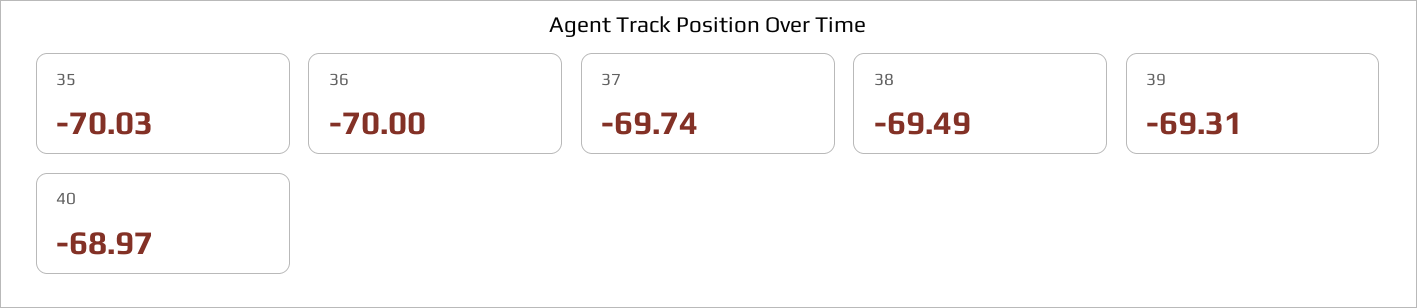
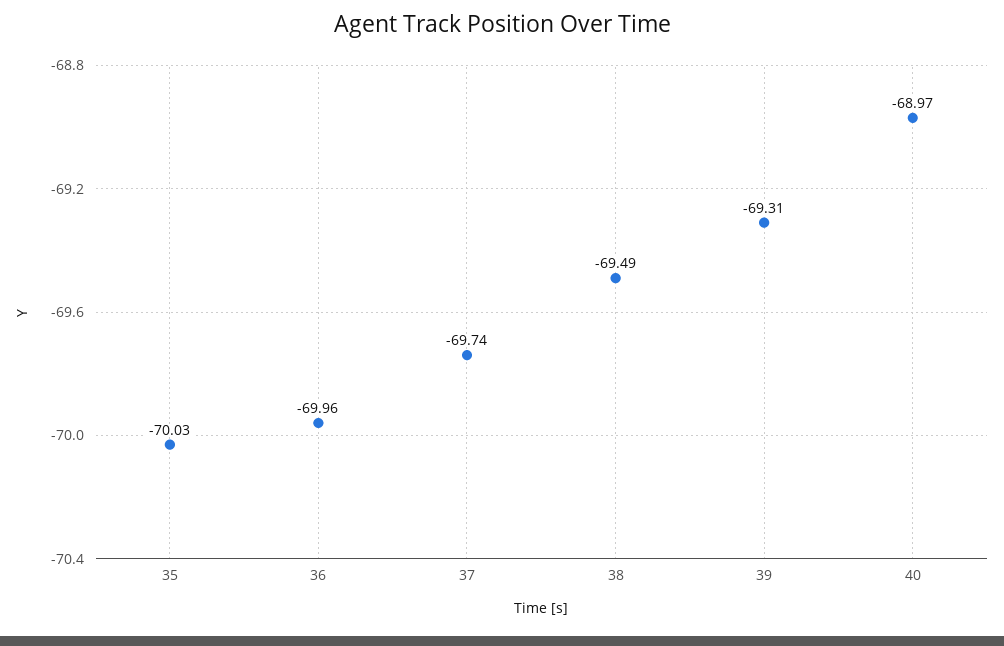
  {
    "35": -70.03,
-   "36": -70,
+   "36": -69.96,
    "37": -69.74,
    "38": -69.49,
    "39": -69.31,
    "40": -68.97
  }

